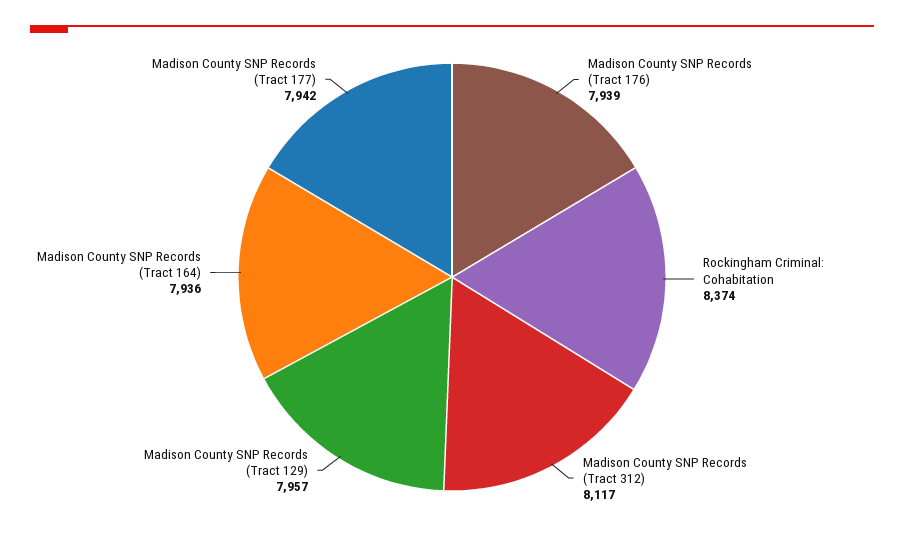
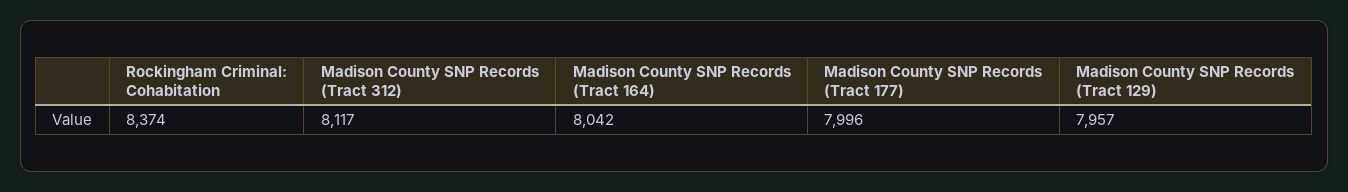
  {
-   "Madison County SNP Records (Tract 176)": 7939,
    "Rockingham Criminal: Cohabitation": 8374,
    "Madison County SNP Records (Tract 312)": 8117,
    "Madison County SNP Records (Tract 129)": 7957,
-   "Madison County SNP Records (Tract 164)": 7936,
+   "Madison County SNP Records (Tract 164)": 8042,
-   "Madison County SNP Records (Tract 177)": 7942
+   "Madison County SNP Records (Tract 177)": 7996
  }

